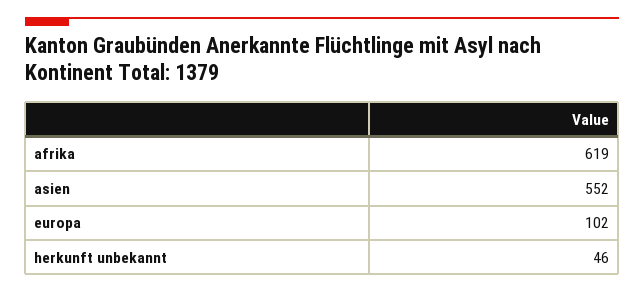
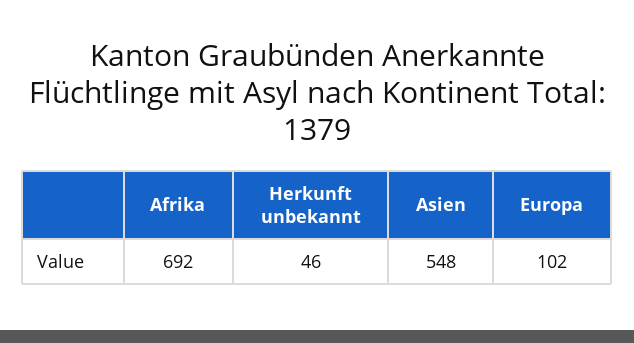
  {
-   "afrika": 619,
+   "afrika": 692,
-   "asien": 552,
+   "asien": 548,
    "europa": 102,
    "herkunft unbekannt": 46
  }

